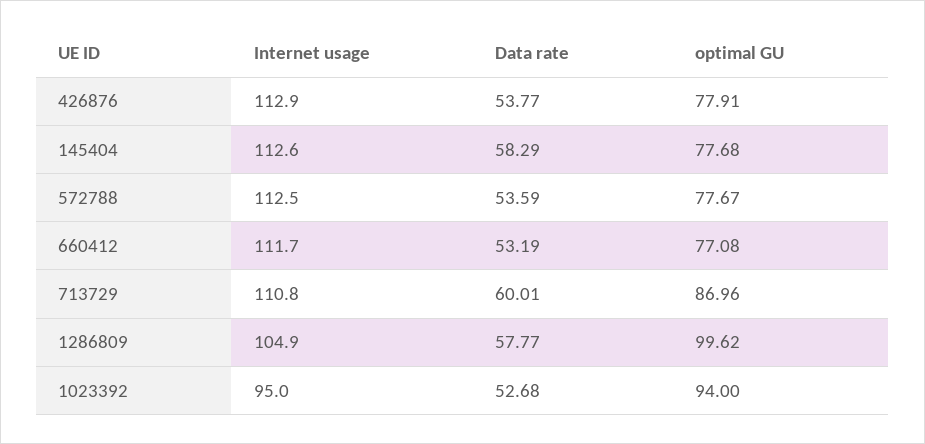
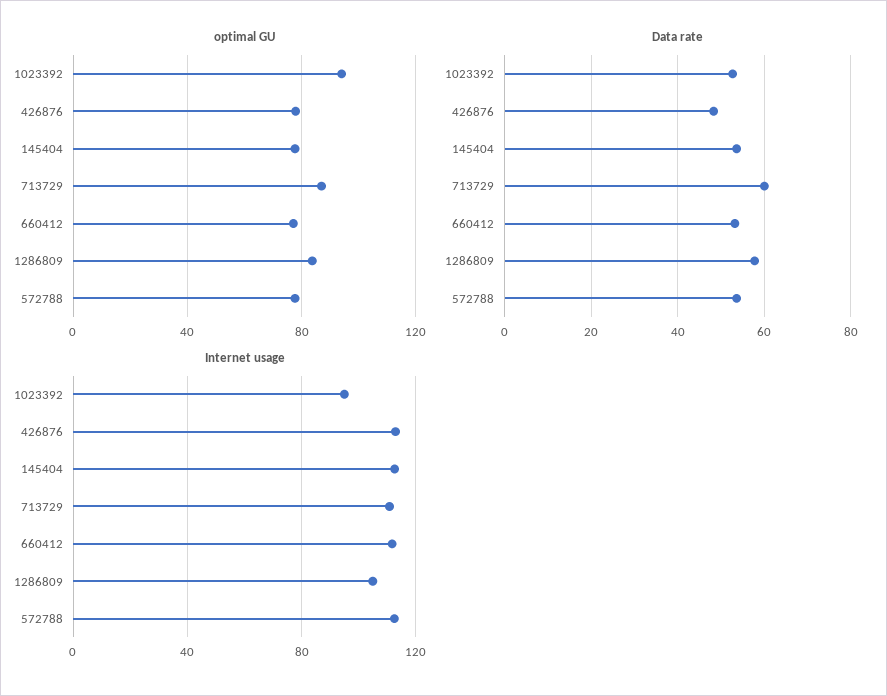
  {
    "Internet usage": {
      "426876": 112.9,
      "145404": 112.6,
      "572788": 112.5,
      "660412": 111.7,
      "713729": 110.8,
      "1286809": 104.9,
      "1023392": 95
    },
    "Data rate": {
-     "426876": 53.77,
+     "426876": 48,
-     "145404": 58.29,
+     "145404": 54,
      "572788": 53.59,
      "660412": 53.19,
      "713729": 60.01,
      "1286809": 57.77,
      "1023392": 52.68
    },
    "optimal GU": {
      "426876": 77.91,
      "145404": 77.68,
      "572788": 77.67,
      "660412": 77.08,
      "713729": 86.96,
-     "1286809": 99.62,
+     "1286809": 85,
      "1023392": 94
    }
  }

